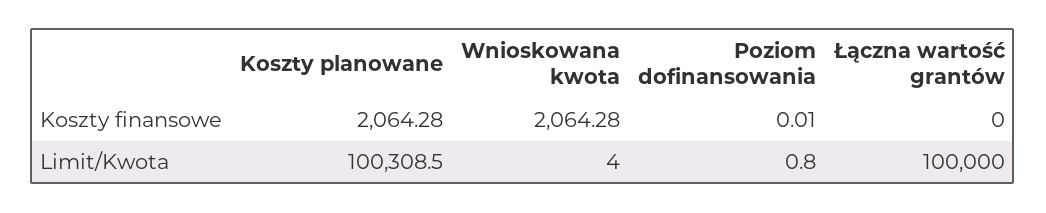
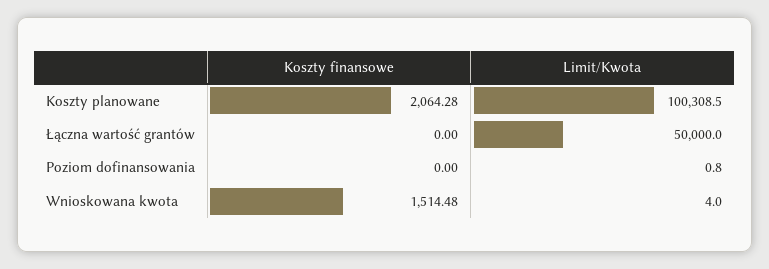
  {
    "Koszty planowane": {
      "Koszty finansowe": 2064.28,
      "Limit/Kwota": 100308.5
    },
    "Wnioskowana kwota": {
-     "Koszty finansowe": 2064.28,
+     "Koszty finansowe": 1514.48,
      "Limit/Kwota": 4
    },
    "Poziom dofinansowania": {
-     "Koszty finansowe": 0.01,
+     "Koszty finansowe": 0,
      "Limit/Kwota": 0.8
    },
    "Łączna wartość grantów": {
      "Koszty finansowe": 0,
-     "Limit/Kwota": 100000
+     "Limit/Kwota": 50000
    }
  }

